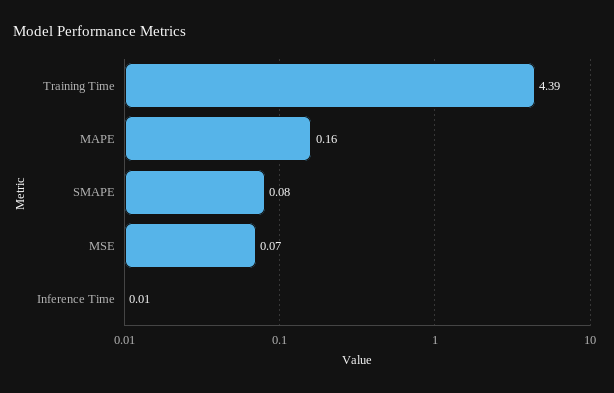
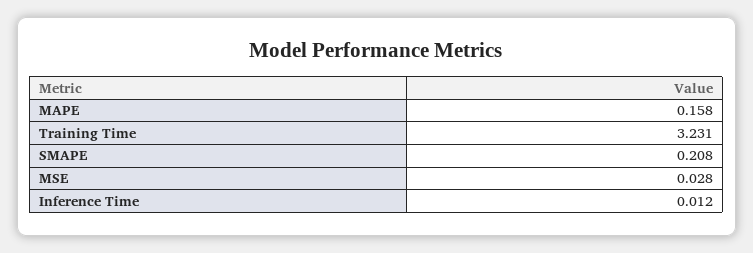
  {
-   "Training Time": 4.39,
+   "Training Time": 3.231,
    "MAPE": 0.158,
-   "SMAPE": 0.08,
+   "SMAPE": 0.208,
-   "MSE": 0.07,
+   "MSE": 0.028,
    "Inference Time": 0.012
  }

